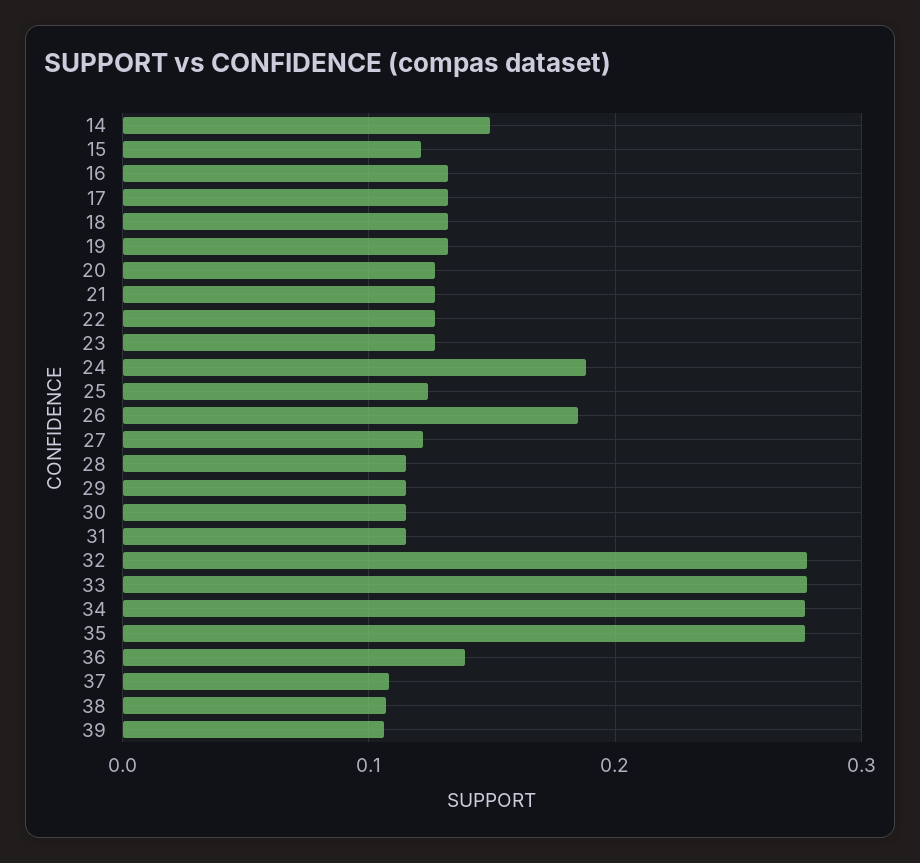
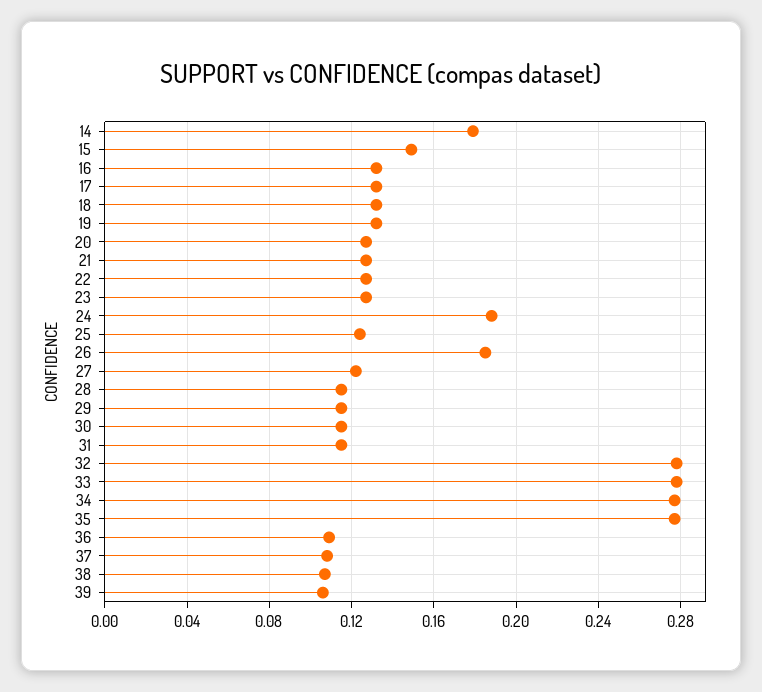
  {
-   "14": 0.15,
+   "14": 0.18,
-   "15": 0.12,
+   "15": 0.15,
    "16": 0.13,
    "17": 0.13,
    "18": 0.13,
    "19": 0.13,
    "20": 0.125,
    "21": 0.125,
    "22": 0.125,
    "23": 0.125,
    "24": 0.19,
    "25": 0.125,
    "26": 0.185,
    "27": 0.12,
    "28": 0.115,
    "29": 0.115,
    "30": 0.115,
    "31": 0.115,
    "32": 0.28,
    "33": 0.28,
    "34": 0.275,
    "35": 0.275,
-   "36": 0.14,
+   "36": 0.11,
    "37": 0.11,
    "38": 0.105,
    "39": 0.105
  }

